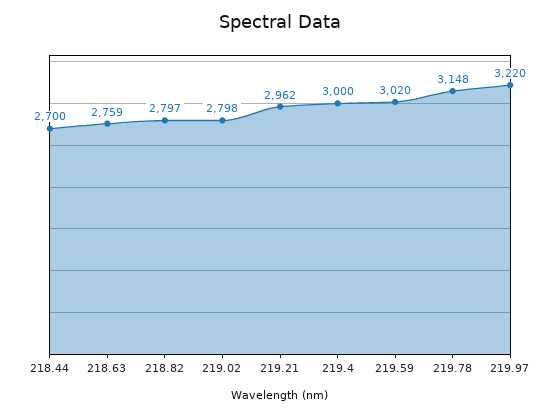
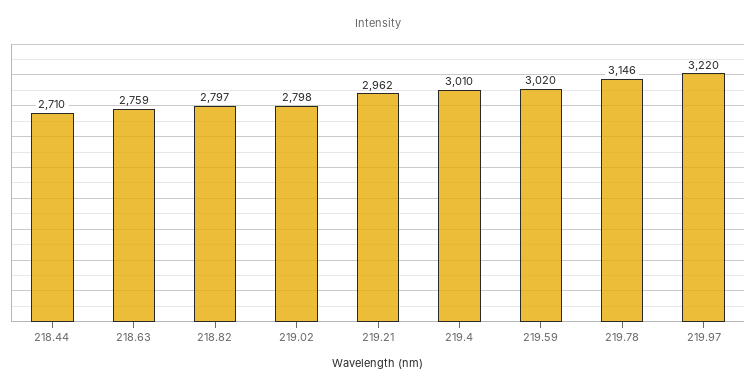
  {
-   "218.44": 2700,
+   "218.44": 2710,
    "218.63": 2759,
    "218.82": 2797,
    "219.02": 2798,
    "219.21": 2962,
-   "219.4": 3000,
+   "219.4": 3010,
    "219.59": 3020,
-   "219.78": 3148,
+   "219.78": 3146,
    "219.97": 3220
  }

